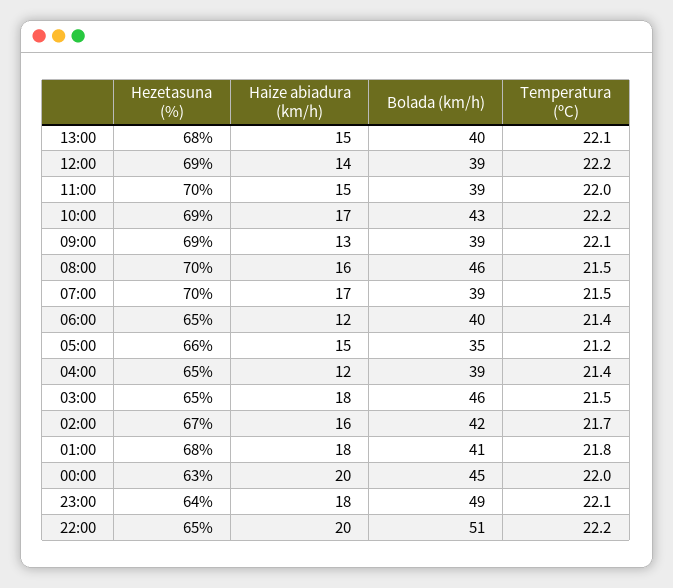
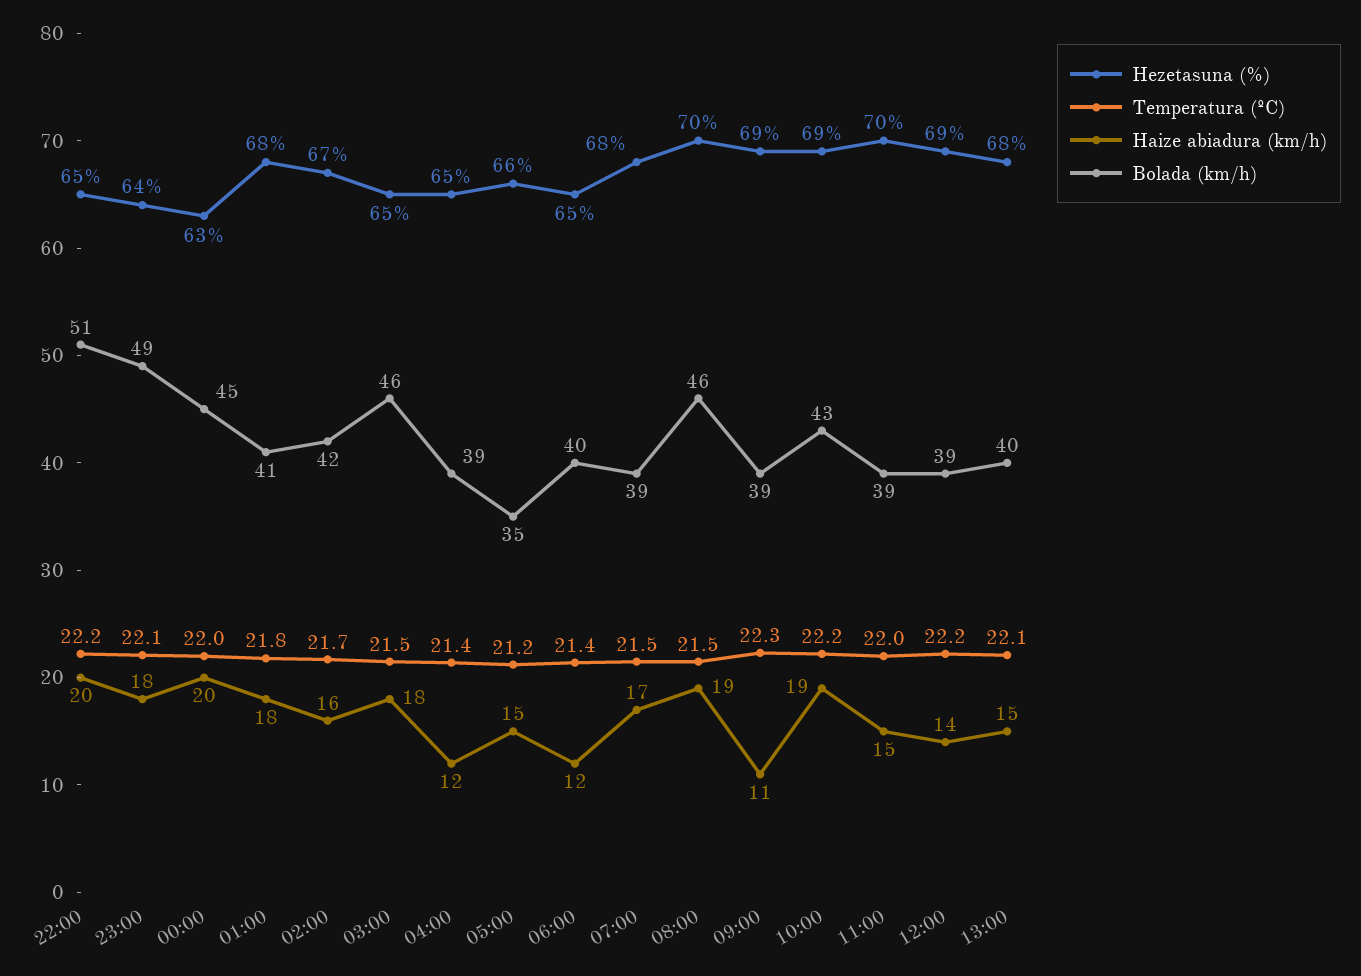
  {
    "Hezetasuna (%)": {
      "13:00": 68,
      "12:00": 69,
      "11:00": 70,
      "10:00": 69,
      "09:00": 69,
      "08:00": 70,
-     "07:00": 70,
+     "07:00": 68,
      "06:00": 65,
      "05:00": 66,
      "04:00": 65,
      "03:00": 65,
      "02:00": 67,
      "01:00": 68,
      "00:00": 63,
      "23:00": 64,
      "22:00": 65
    },
    "Haize abiadura (km/h)": {
      "13:00": 15,
      "12:00": 14,
      "11:00": 15,
-     "10:00": 17,
+     "10:00": 19,
-     "09:00": 13,
+     "09:00": 11,
-     "08:00": 16,
+     "08:00": 19,
      "07:00": 17,
      "06:00": 12,
      "05:00": 15,
      "04:00": 12,
      "03:00": 18,
      "02:00": 16,
      "01:00": 18,
      "00:00": 20,
      "23:00": 18,
      "22:00": 20
    },
    "Bolada (km/h)": {
      "13:00": 40,
      "12:00": 39,
      "11:00": 39,
      "10:00": 43,
      "09:00": 39,
      "08:00": 46,
      "07:00": 39,
      "06:00": 40,
      "05:00": 35,
      "04:00": 39,
      "03:00": 46,
      "02:00": 42,
      "01:00": 41,
      "00:00": 45,
      "23:00": 49,
      "22:00": 51
    },
    "Temperatura (ºC)": {
      "13:00": 22.1,
      "12:00": 22.2,
      "11:00": 22,
      "10:00": 22.2,
-     "09:00": 22.1,
+     "09:00": 22.3,
      "08:00": 21.5,
      "07:00": 21.5,
      "06:00": 21.4,
      "05:00": 21.2,
      "04:00": 21.4,
      "03:00": 21.5,
      "02:00": 21.7,
      "01:00": 21.8,
      "00:00": 22,
      "23:00": 22.1,
      "22:00": 22.2
    }
  }

